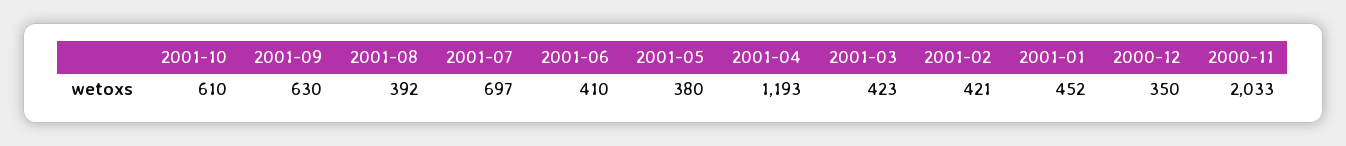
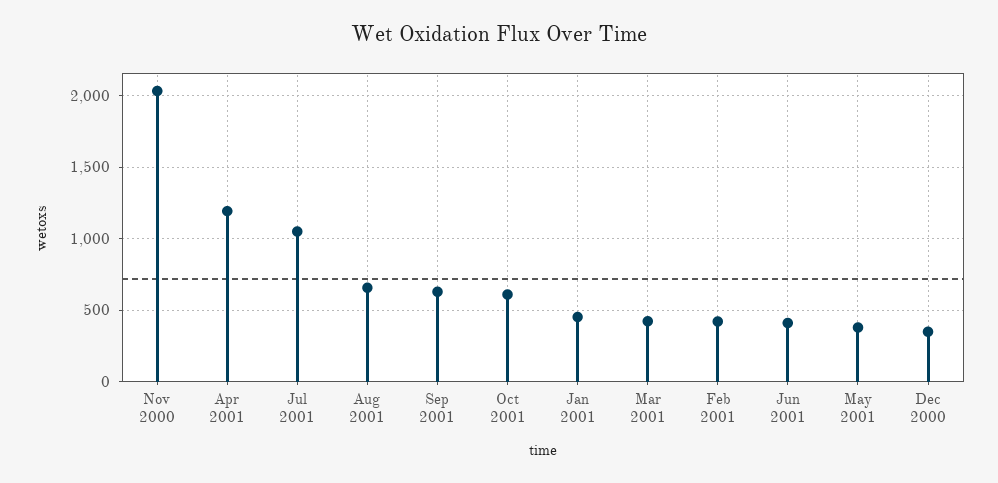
  {
    "2001-10": 610,
    "2001-09": 630,
-   "2001-08": 392,
+   "2001-08": 650,
-   "2001-07": 697,
+   "2001-07": 1050,
    "2001-06": 410,
    "2001-05": 380,
    "2001-04": 1193,
    "2001-03": 423,
    "2001-02": 421,
    "2001-01": 452,
    "2000-12": 350,
    "2000-11": 2033
  }

